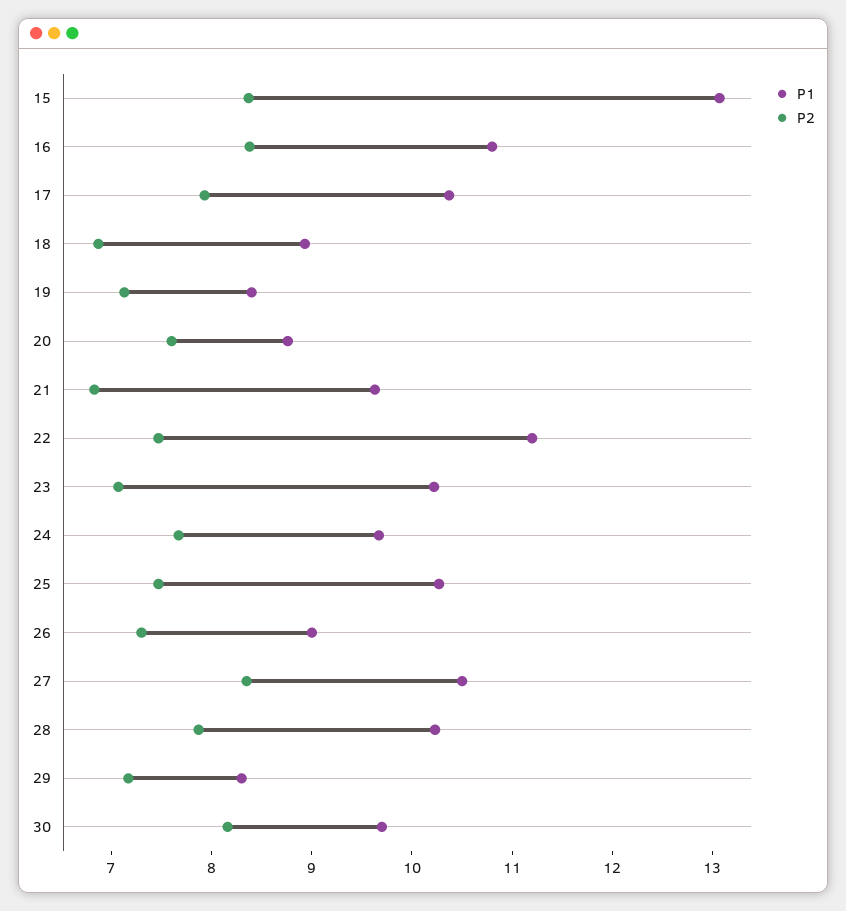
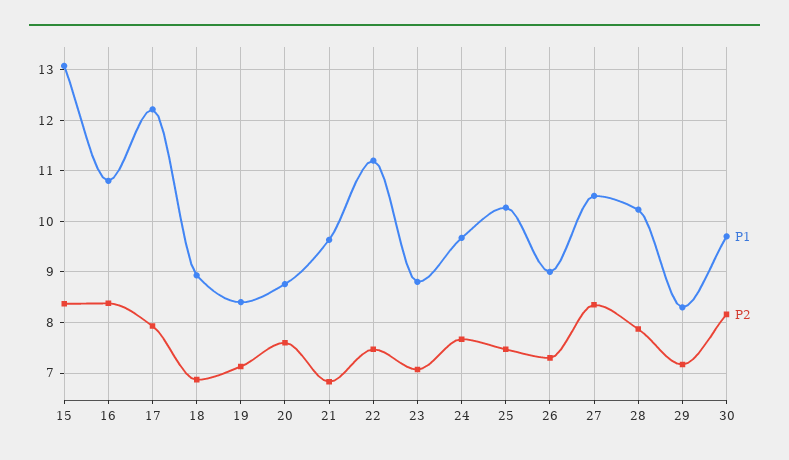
  {
    "P1": {
      "15": 13,
      "16": 10.8,
-     "17": 10.4,
+     "17": 12.2,
      "18": 9,
      "19": 8.4,
      "20": 8.8,
      "21": 9.6,
      "22": 11.2,
-     "23": 10.2,
+     "23": 8.8,
      "24": 9.6,
      "25": 10.2,
      "26": 9,
      "27": 10.6,
      "28": 10.2,
      "29": 8.4,
      "30": 9.8
    },
    "P2": {
      "15": 8.4,
      "16": 8.4,
      "17": 8,
      "18": 6.8,
      "19": 7.2,
      "20": 7.6,
      "21": 6.8,
      "22": 7.4,
      "23": 7,
      "24": 7.6,
      "25": 7.4,
      "26": 7.4,
      "27": 8.4,
      "28": 7.8,
      "29": 7.2,
      "30": 8.2
    }
  }

